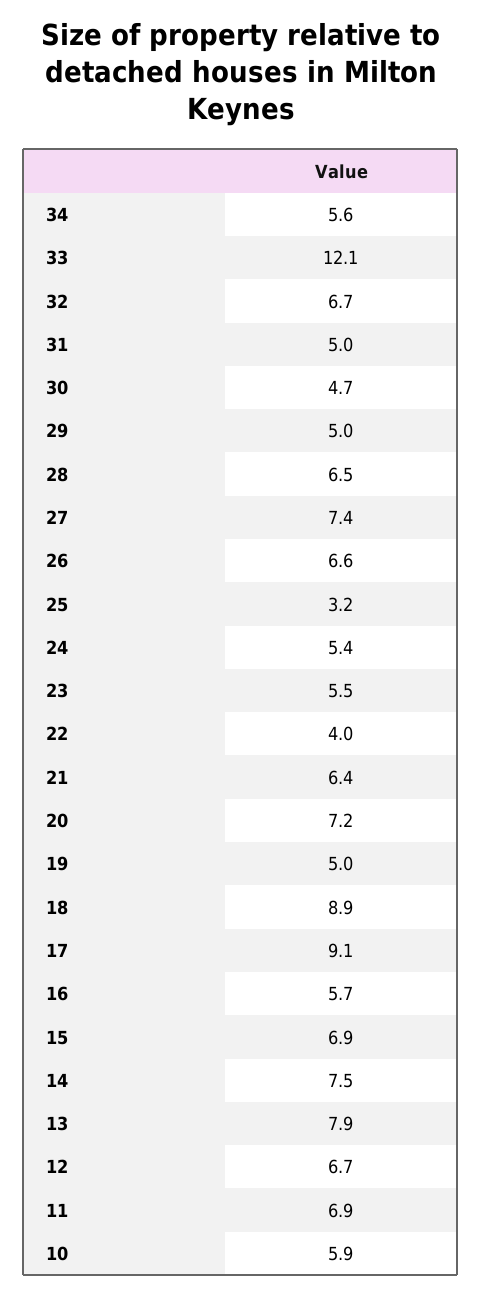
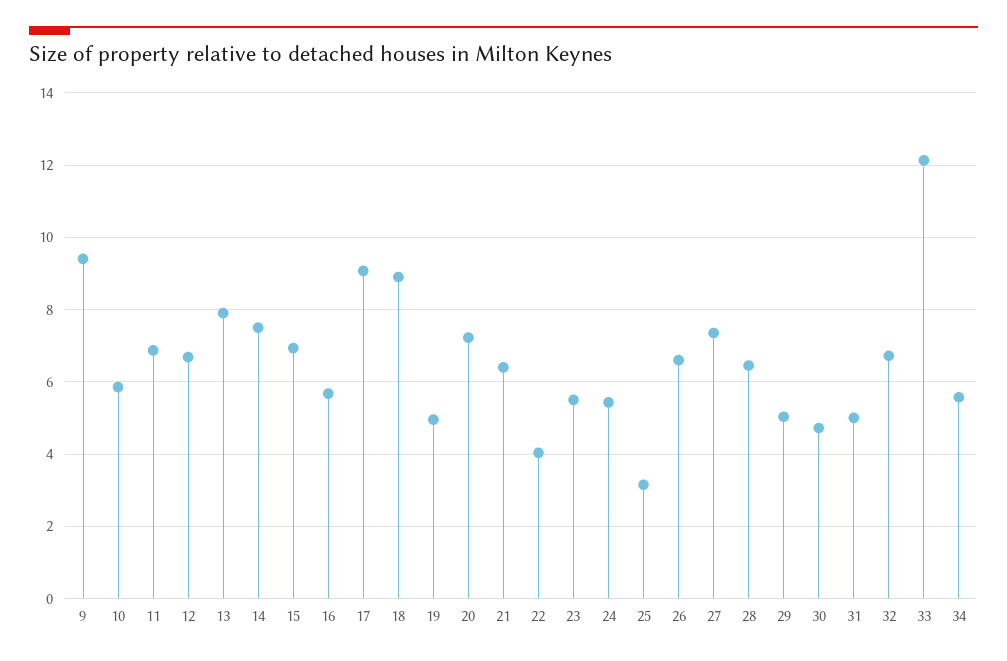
  {
    "34": 5.6,
    "33": 12.1,
    "32": 6.7,
    "31": 5,
    "30": 4.7,
    "29": 5,
    "28": 6.5,
    "27": 7.4,
    "26": 6.6,
    "25": 3.2,
    "24": 5.4,
    "23": 5.5,
    "22": 4,
    "21": 6.4,
    "20": 7.2,
    "19": 5,
    "18": 8.9,
    "17": 9.1,
    "16": 5.7,
    "15": 6.9,
    "14": 7.5,
    "13": 7.9,
    "12": 6.7,
    "11": 6.9,
-   "10": 5.9
+   "10": 5.9,
+   "9": 9.4
  }

